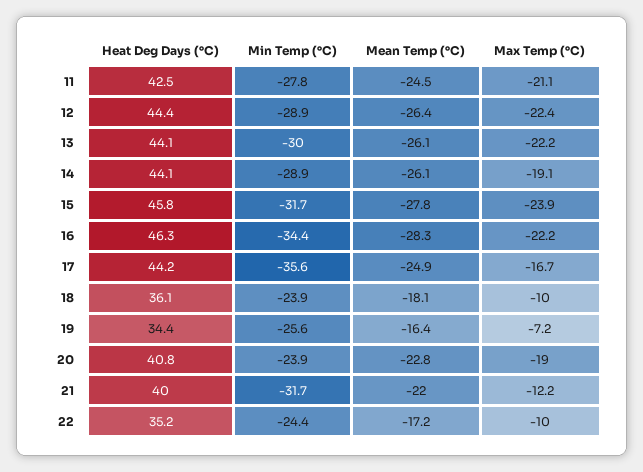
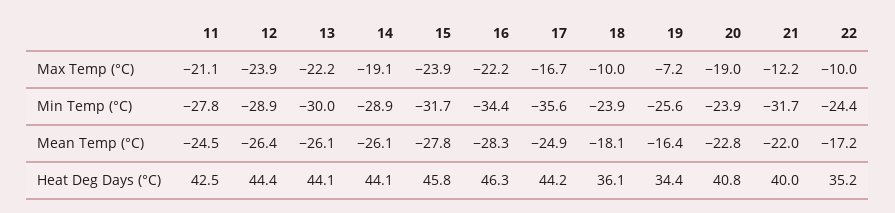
  {
    "Heat Deg Days (°C)": {
      "11": 42.5,
      "12": 44.4,
      "13": 44.1,
      "14": 44.1,
      "15": 45.8,
      "16": 46.3,
      "17": 44.2,
      "18": 36.1,
      "19": 34.4,
      "20": 40.8,
      "21": 40,
      "22": 35.2
    },
    "Min Temp (°C)": {
      "11": -27.8,
      "12": -28.9,
      "13": -30,
      "14": -28.9,
      "15": -31.7,
      "16": -34.4,
      "17": -35.6,
      "18": -23.9,
      "19": -25.6,
      "20": -23.9,
      "21": -31.7,
      "22": -24.4
    },
    "Mean Temp (°C)": {
      "11": -24.5,
      "12": -26.4,
      "13": -26.1,
      "14": -26.1,
      "15": -27.8,
      "16": -28.3,
      "17": -24.9,
      "18": -18.1,
      "19": -16.4,
      "20": -22.8,
      "21": -22,
      "22": -17.2
    },
    "Max Temp (°C)": {
      "11": -21.1,
-     "12": -22.4,
+     "12": -23.9,
      "13": -22.2,
      "14": -19.1,
      "15": -23.9,
      "16": -22.2,
      "17": -16.7,
      "18": -10,
      "19": -7.2,
      "20": -19,
      "21": -12.2,
      "22": -10
    }
  }

